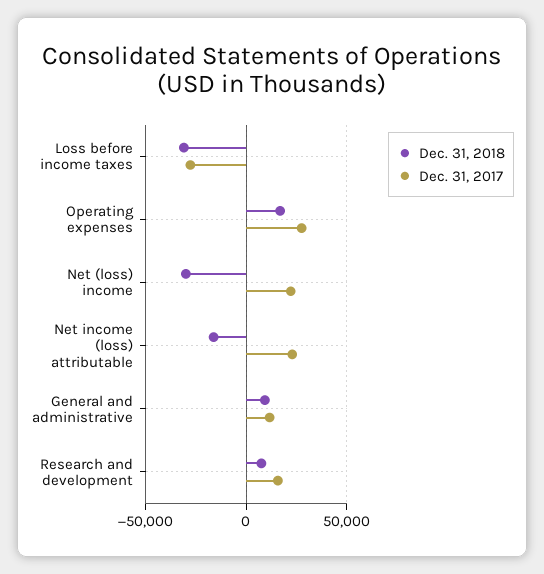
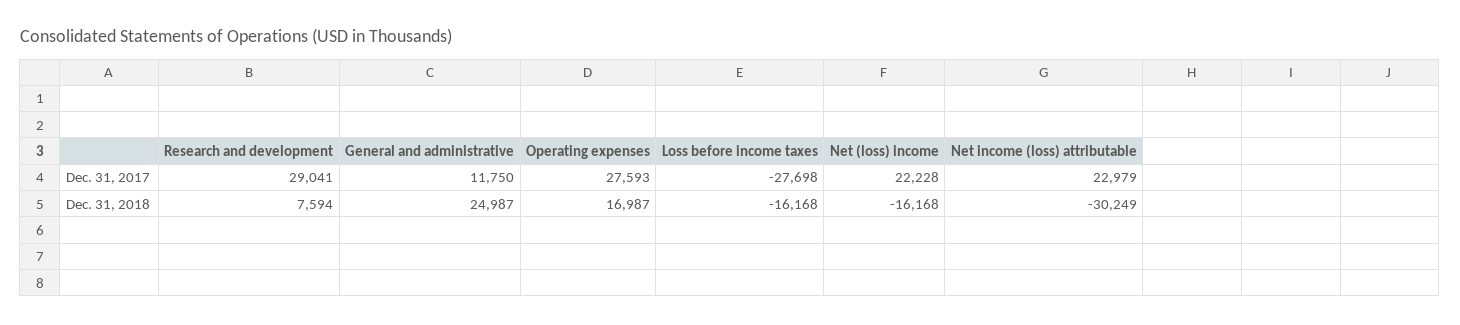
  {
    "Dec. 31, 2018": {
-     "Loss before income taxes": -30000,
+     "Loss before income taxes": -16168,
      "Operating expenses": 16987,
-     "Net (loss) income": -30000,
+     "Net (loss) income": -16168,
-     "Net income (loss) attributable": -15000,
+     "Net income (loss) attributable": -30249,
-     "General and administrative": 10000,
+     "General and administrative": 24987,
      "Research and development": 7594
    },
    "Dec. 31, 2017": {
      "Loss before income taxes": -27698,
      "Operating expenses": 27593,
      "Net (loss) income": 22228,
      "Net income (loss) attributable": 22979,
      "General and administrative": 11750,
-     "Research and development": 15000
+     "Research and development": 29041
    }
  }

